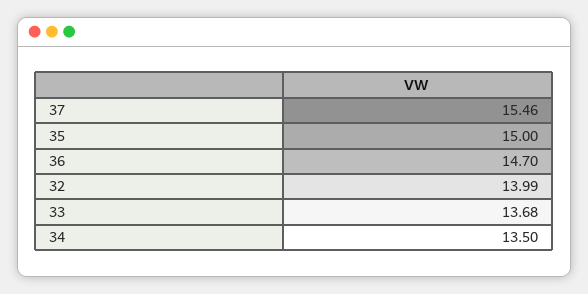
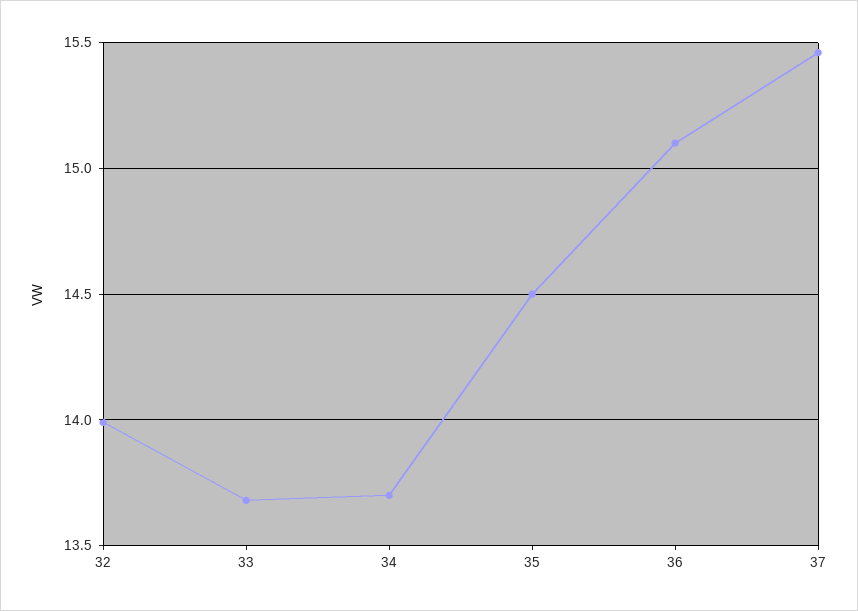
  {
    "37": 15.46,
-   "35": 15,
+   "35": 14.5,
-   "36": 14.7,
+   "36": 15.1,
    "32": 13.99,
    "33": 13.68,
-   "34": 13.5
+   "34": 13.7
  }

